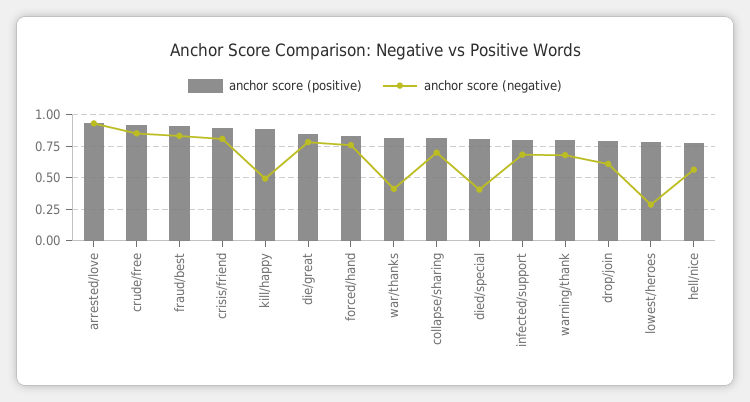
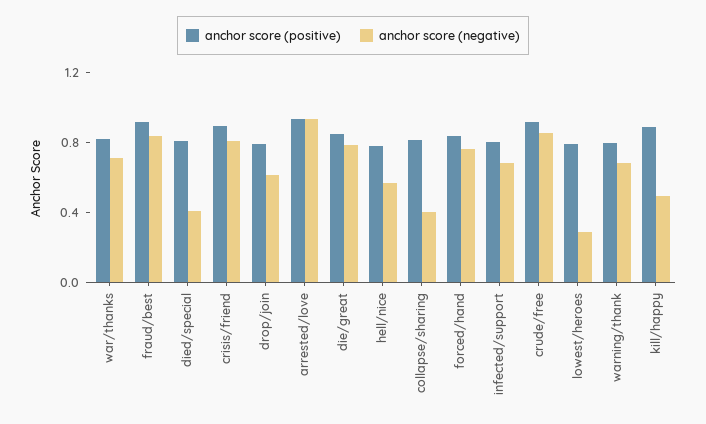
  {
    "anchor score (positive)": {
      "arrested/love": 0.95,
      "crude/free": 0.9,
      "fraud/best": 0.9,
      "crisis/friend": 0.9,
      "kill/happy": 0.9,
      "die/great": 0.85,
      "forced/hand": 0.85,
      "war/thanks": 0.8,
      "collapse/sharing": 0.8,
      "died/special": 0.8,
      "infected/support": 0.8,
      "warning/thank": 0.8,
      "drop/join": 0.8,
      "lowest/heroes": 0.8,
      "hell/nice": 0.8
    },
    "anchor score (negative)": {
      "arrested/love": 0.95,
      "crude/free": 0.85,
      "fraud/best": 0.85,
      "crisis/friend": 0.8,
      "kill/happy": 0.5,
      "die/great": 0.8,
      "forced/hand": 0.75,
-     "war/thanks": 0.4,
+     "war/thanks": 0.7,
-     "collapse/sharing": 0.7,
+     "collapse/sharing": 0.4,
      "died/special": 0.4,
      "infected/support": 0.7,
      "warning/thank": 0.7,
      "drop/join": 0.6,
      "lowest/heroes": 0.3,
      "hell/nice": 0.55
    }
  }

